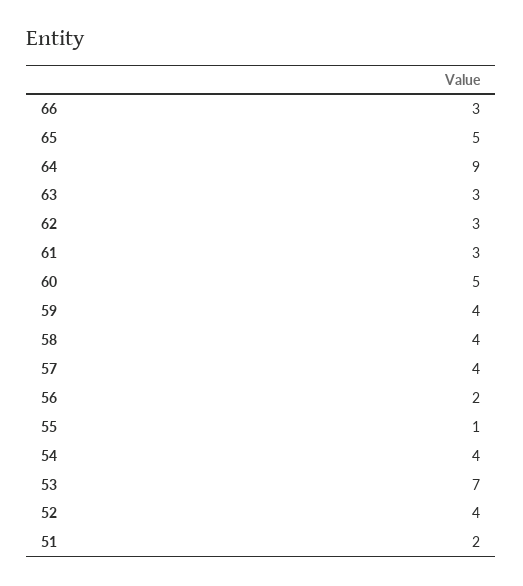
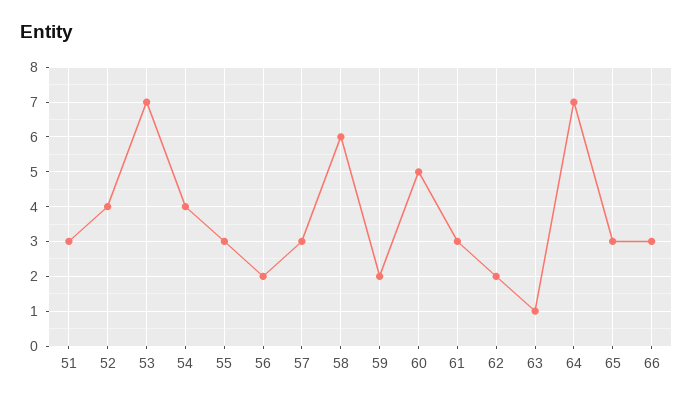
  {
    "66": 3,
-   "65": 5,
+   "65": 3,
-   "64": 9,
+   "64": 7,
-   "63": 3,
+   "63": 1,
-   "62": 3,
+   "62": 2,
    "61": 3,
    "60": 5,
-   "59": 4,
+   "59": 2,
-   "58": 4,
+   "58": 6,
-   "57": 4,
+   "57": 3,
    "56": 2,
-   "55": 1,
+   "55": 3,
    "54": 4,
    "53": 7,
    "52": 4,
-   "51": 2
+   "51": 3
  }

